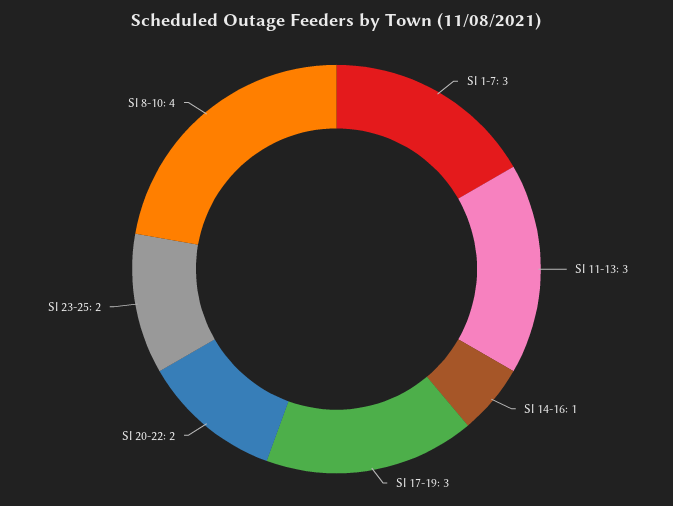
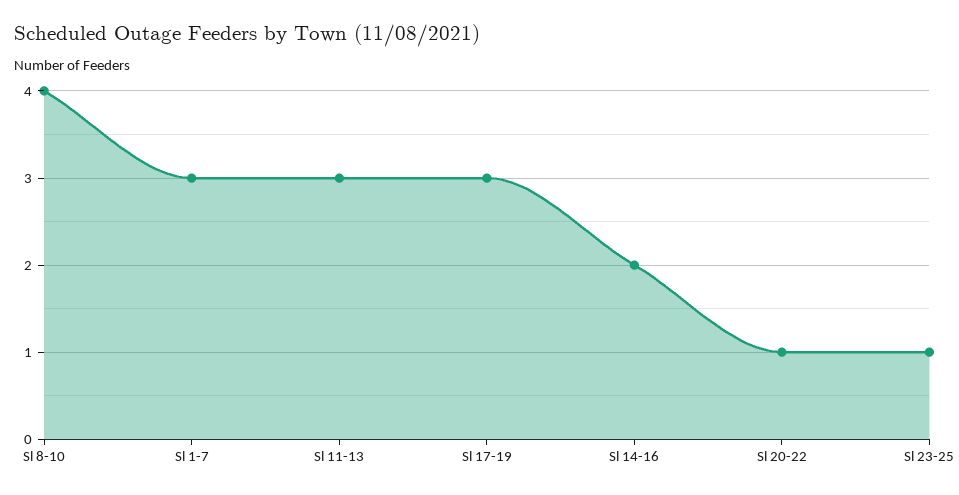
  {
    "Sl 1-7": 3,
    "Sl 11-13": 3,
-   "Sl 14-16": 1,
+   "Sl 14-16": 2,
    "Sl 17-19": 3,
-   "Sl 20-22": 2,
+   "Sl 20-22": 1,
-   "Sl 23-25": 2,
+   "Sl 23-25": 1,
    "Sl 8-10": 4
  }

